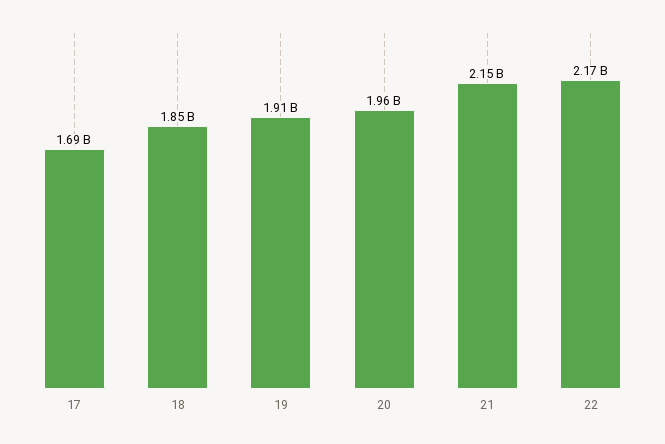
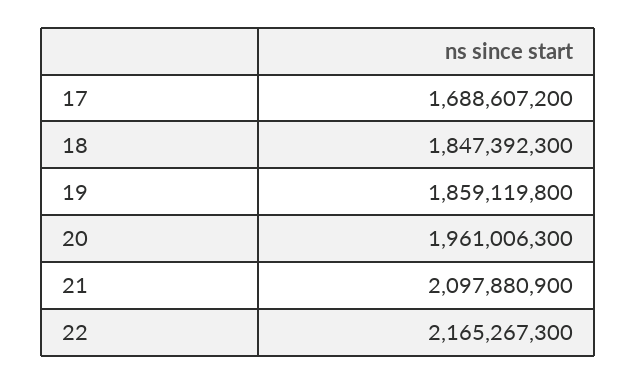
  {
    "17": 1688607200,
    "18": 1847392300,
-   "19": 1910000000,
+   "19": 1859119800,
    "20": 1961006300,
-   "21": 2150000000,
+   "21": 2097880900,
    "22": 2165267300
  }

